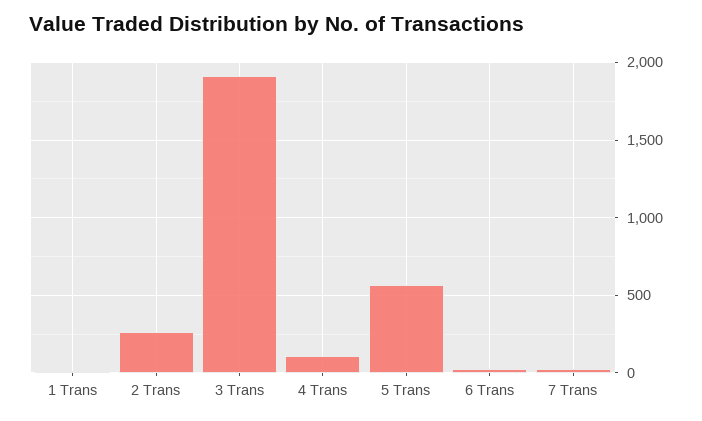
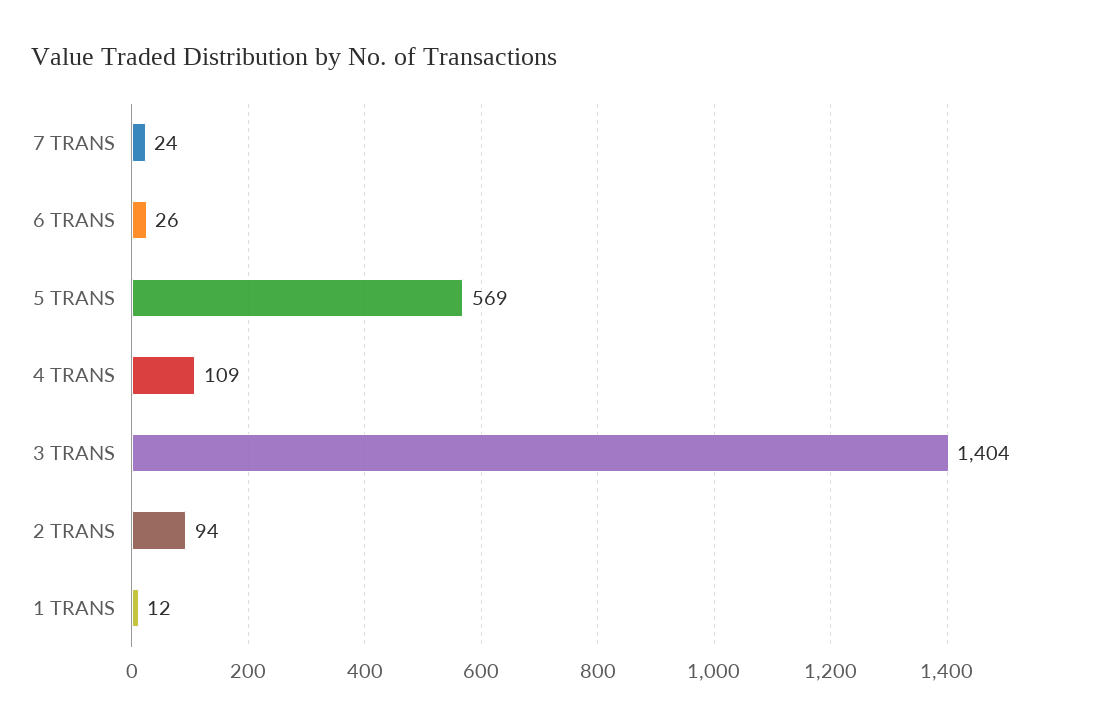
  {
    "1 Trans": 12,
-   "2 Trans": 250,
+   "2 Trans": 94,
-   "3 Trans": 1900,
+   "3 Trans": 1404,
    "4 Trans": 109,
    "5 Trans": 569,
    "6 Trans": 26,
    "7 Trans": 24
  }

